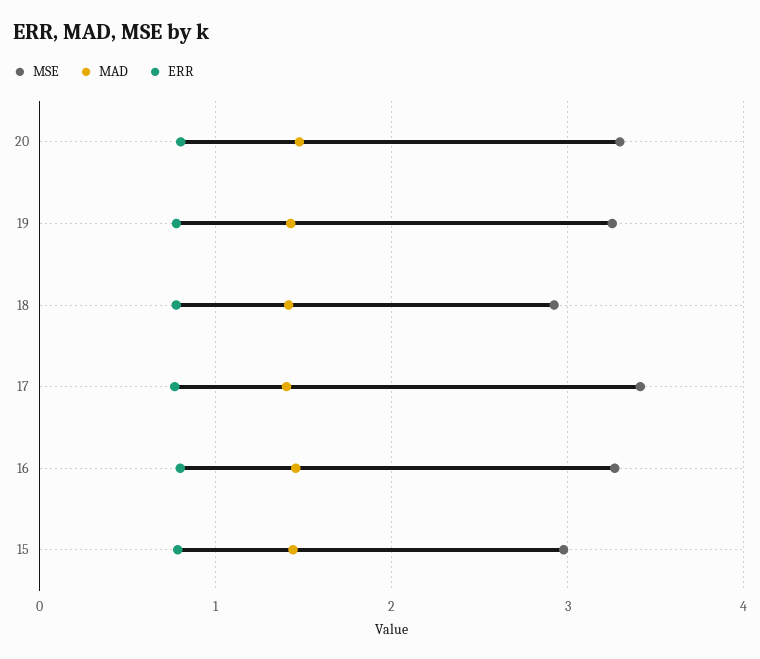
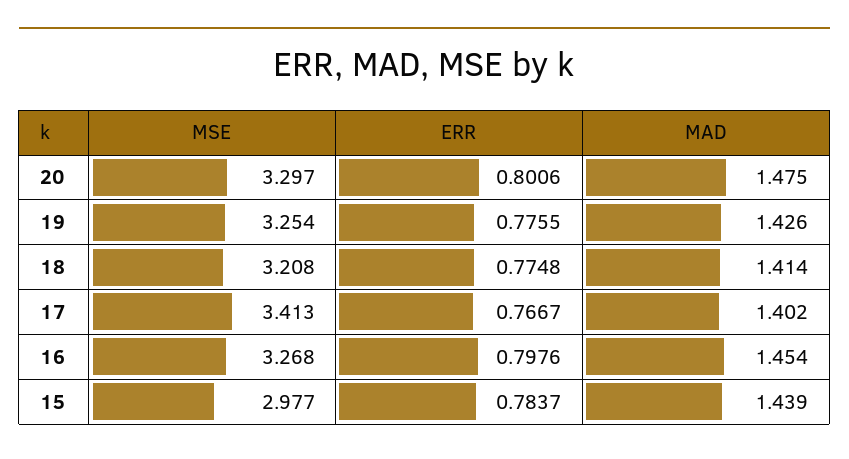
  {
    "MSE": {
      "20": 3.297,
      "19": 3.254,
-     "18": 2.9,
+     "18": 3.208,
      "17": 3.413,
      "16": 3.268,
      "15": 2.977
    },
    "MAD": {
      "20": 1.475,
      "19": 1.426,
      "18": 1.414,
      "17": 1.402,
      "16": 1.454,
      "15": 1.439
    },
    "ERR": {
      "20": 0.8006,
      "19": 0.7755,
      "18": 0.7748,
      "17": 0.7667,
      "16": 0.7976,
      "15": 0.7837
    }
  }

